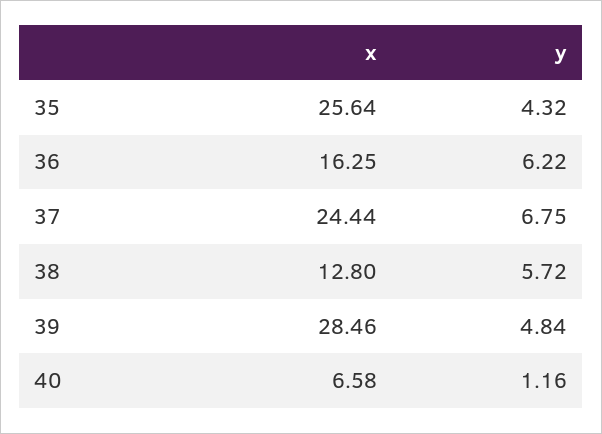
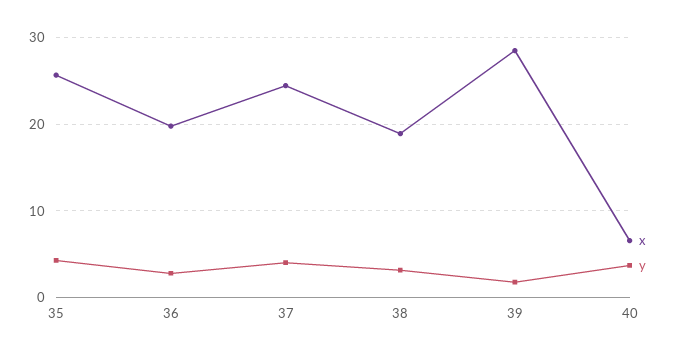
  {
    "x": {
      "35": 25.64,
-     "36": 16.25,
+     "36": 20,
      "37": 24.44,
-     "38": 12.8,
+     "38": 19,
      "39": 28.46,
      "40": 6.58
    },
    "y": {
      "35": 4.32,
-     "36": 6.22,
+     "36": 3,
-     "37": 6.75,
+     "37": 4,
-     "38": 5.72,
+     "38": 3,
-     "39": 4.84,
+     "39": 2,
-     "40": 1.16
+     "40": 4
    }
  }

